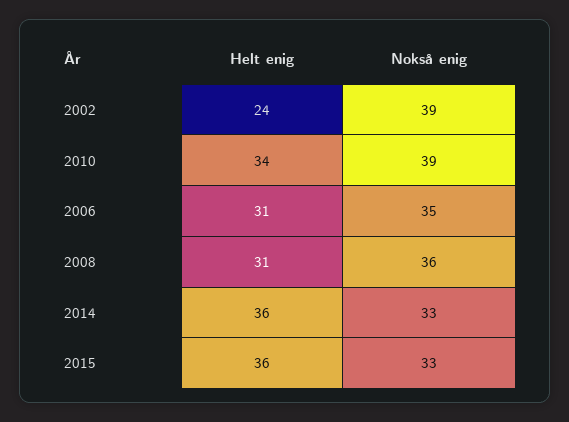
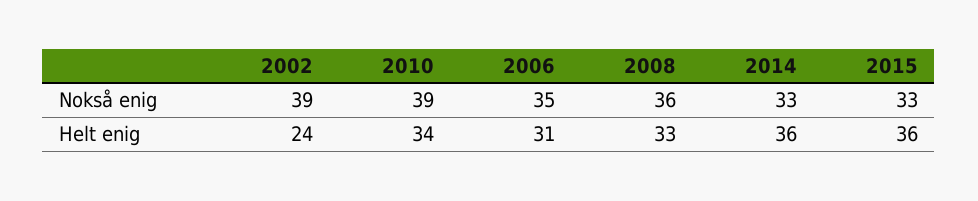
  {
    "Helt enig": {
      "2002": 24,
      "2010": 34,
      "2006": 31,
-     "2008": 31,
+     "2008": 33,
      "2014": 36,
      "2015": 36
    },
    "Nokså enig": {
      "2002": 39,
      "2010": 39,
      "2006": 35,
      "2008": 36,
      "2014": 33,
      "2015": 33
    }
  }

